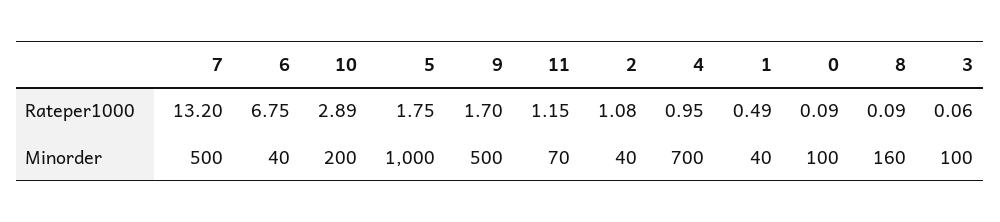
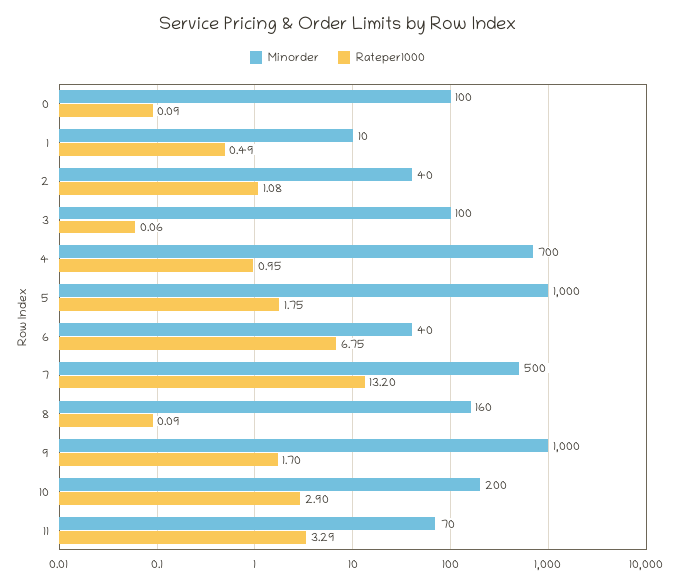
  {
    "Rateper1000": {
      "7": 13.2,
      "6": 6.75,
-     "10": 2.89,
+     "10": 2.9,
      "5": 1.75,
      "9": 1.7,
-     "11": 1.15,
+     "11": 3.29,
      "2": 1.08,
      "4": 0.95,
      "1": 0.49,
      "0": 0.09,
      "8": 0.09,
      "3": 0.06
    },
    "Minorder": {
      "7": 500,
      "6": 40,
      "10": 200,
      "5": 1000,
-     "9": 500,
+     "9": 1000,
      "11": 70,
      "2": 40,
      "4": 700,
-     "1": 40,
+     "1": 10,
      "0": 100,
      "8": 160,
      "3": 100
    }
  }

